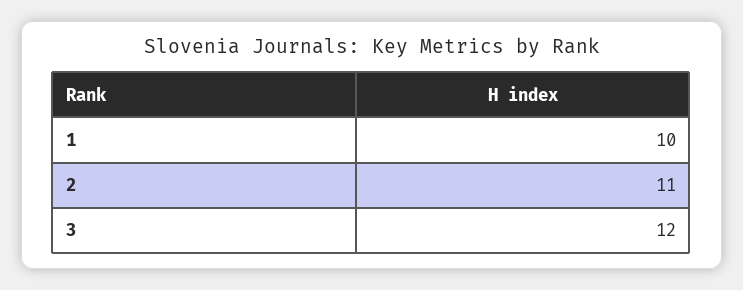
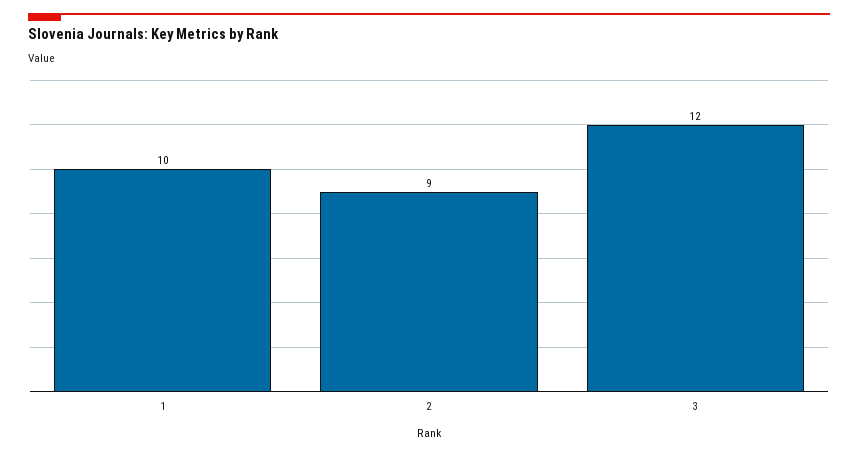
  {
    "1": 10,
-   "2": 11,
+   "2": 9,
    "3": 12
  }

